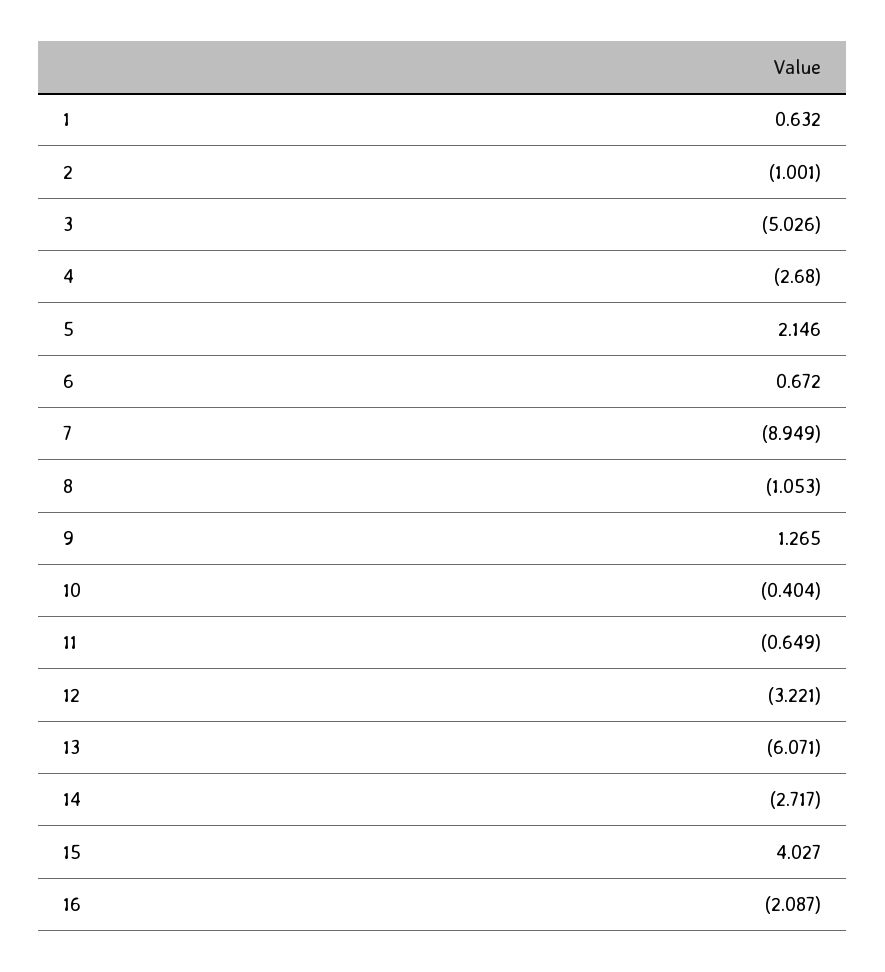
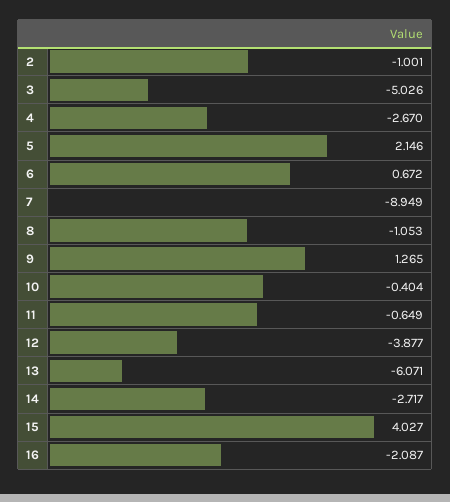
  {
-   "1": 0.632,
    "2": -1.001,
    "3": -5.026,
-   "4": -2.68,
+   "4": -2.67,
    "5": 2.146,
    "6": 0.672,
    "7": -8.949,
    "8": -1.053,
    "9": 1.265,
    "10": -0.404,
    "11": -0.649,
-   "12": -3.221,
+   "12": -3.877,
    "13": -6.071,
    "14": -2.717,
    "15": 4.027,
    "16": -2.087
  }

